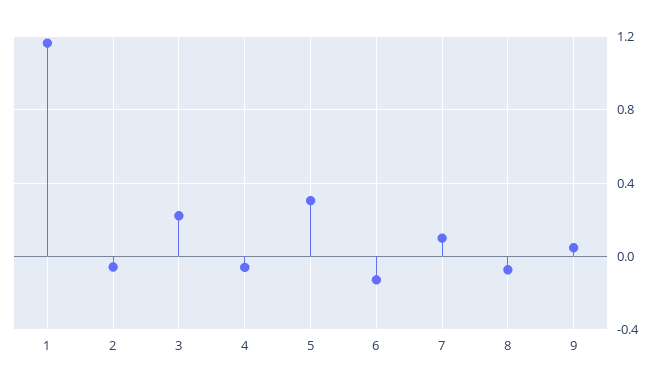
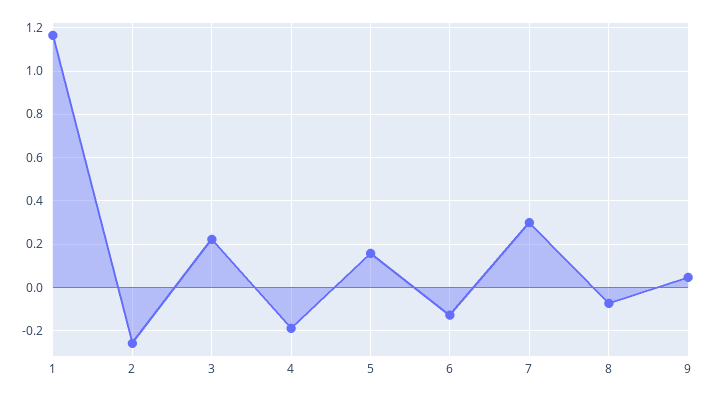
  {
    "1": 1.15,
-   "2": -0.05,
+   "2": -0.25,
    "3": 0.2,
-   "4": -0.05,
+   "4": -0.2,
-   "5": 0.3,
+   "5": 0.15,
    "6": -0.15,
-   "7": 0.1,
+   "7": 0.3,
    "8": -0.05,
    "9": 0.05
  }

